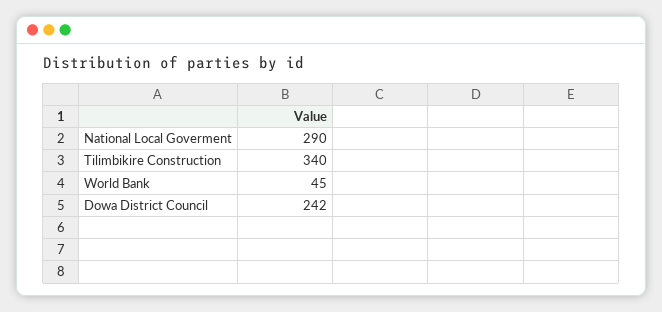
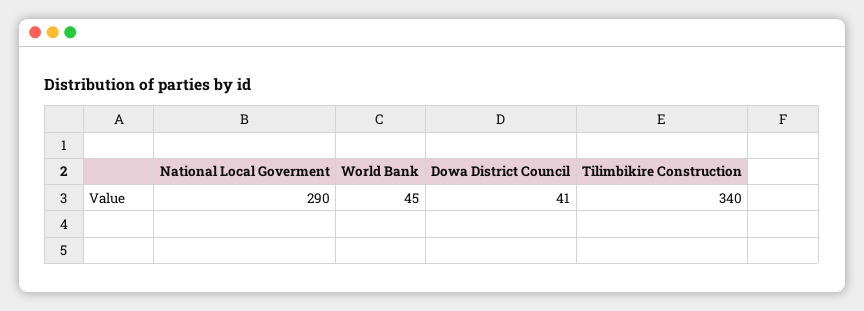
  {
    "National Local Goverment": 290,
    "Tilimbikire Construction": 340,
    "World Bank": 45,
-   "Dowa District Council": 242
+   "Dowa District Council": 41
  }

